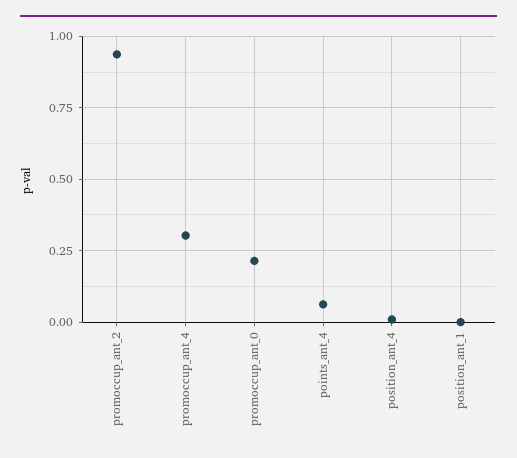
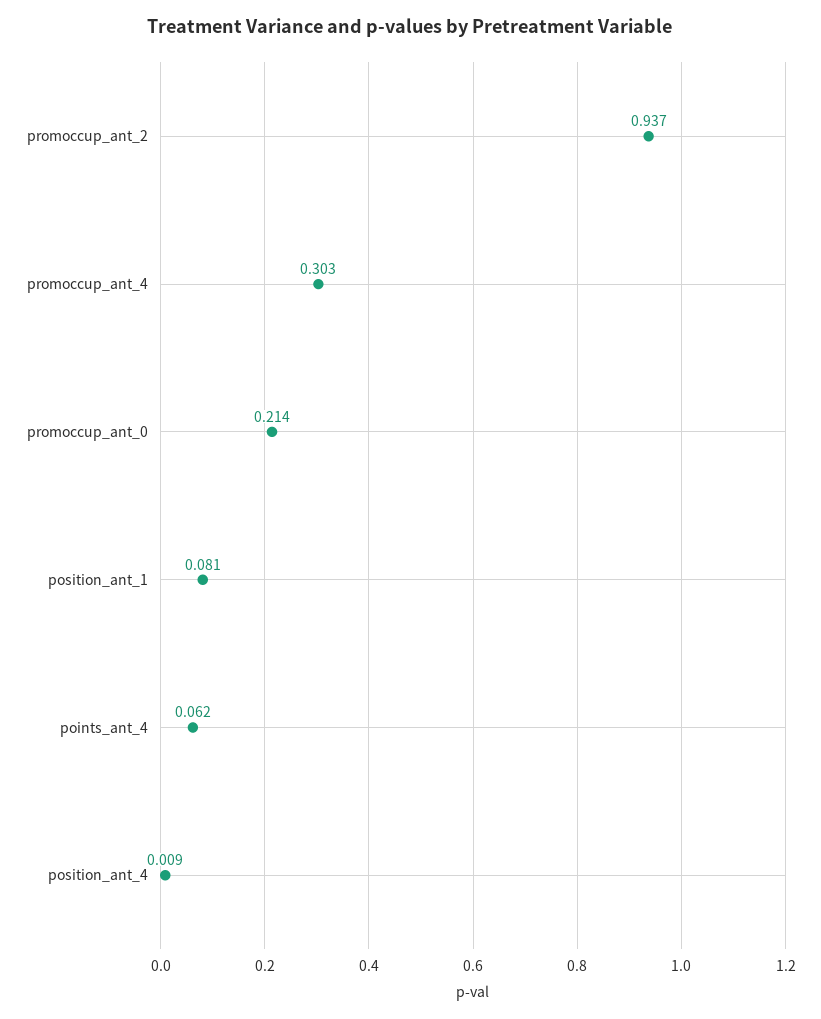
  {
    "promoccup_ant_2": 0.937,
    "promoccup_ant_4": 0.303,
    "promoccup_ant_0": 0.214,
    "points_ant_4": 0.062,
    "position_ant_4": 0.009,
-   "position_ant_1": 0
+   "position_ant_1": 0.081
  }

